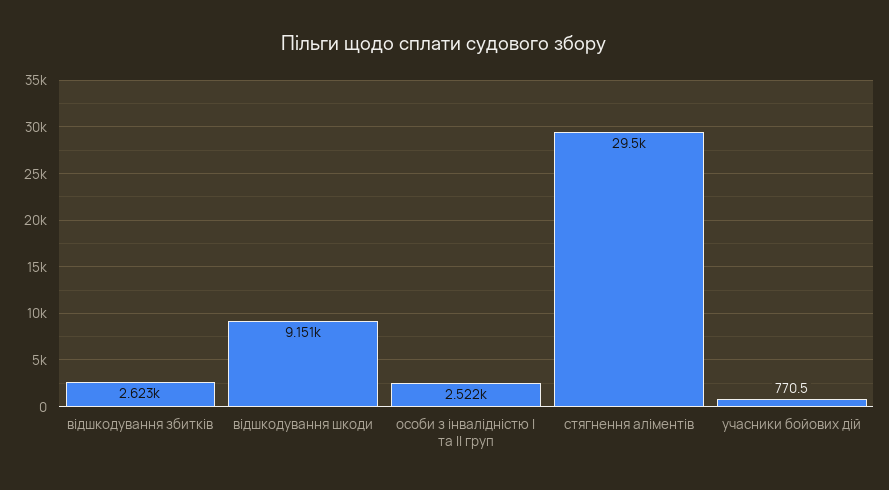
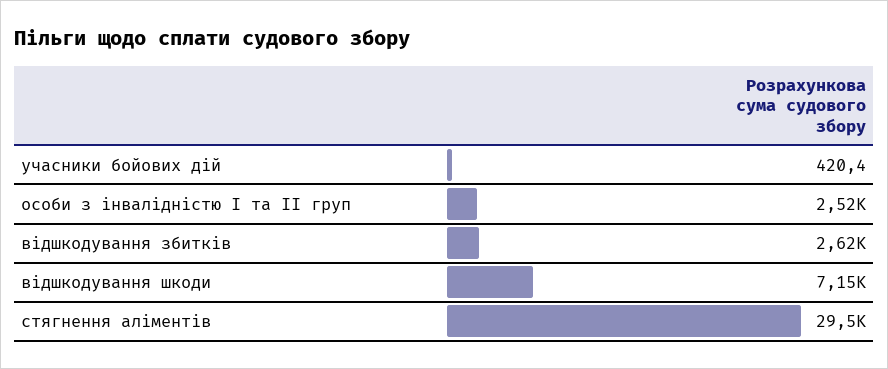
  {
    "відшкодування збитків": 2623,
-   "відшкодування шкоди": 9151,
+   "відшкодування шкоди": 7150,
    "особи з інвалідністю I та II груп": 2522,
    "стягнення аліментів": 29500,
-   "учасники бойових дій": 770.5
+   "учасники бойових дій": 420.4
  }

